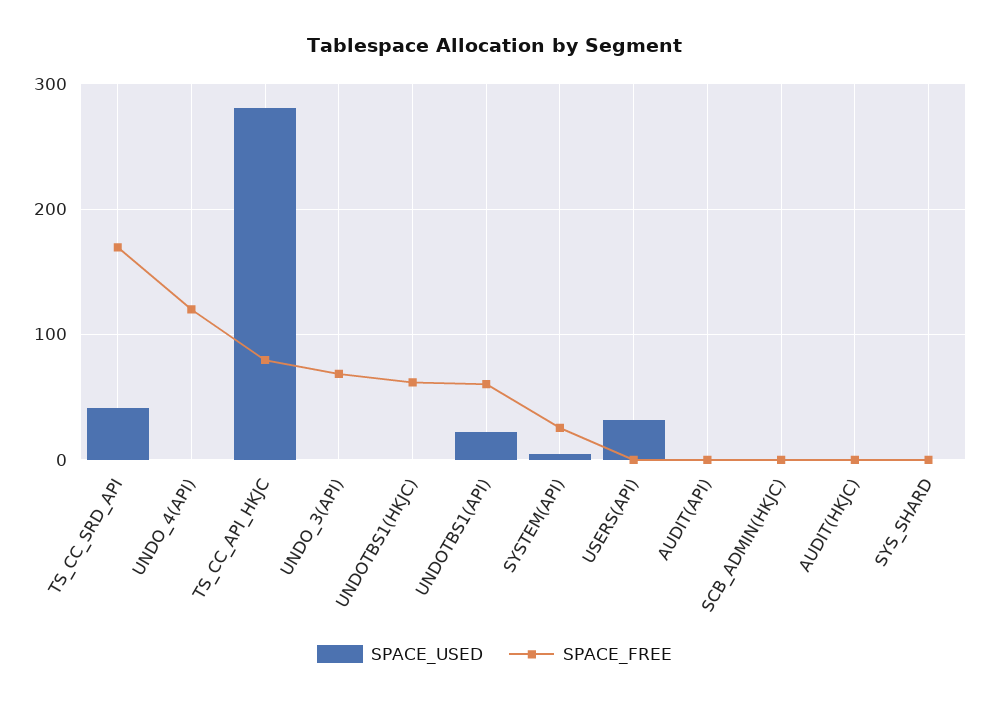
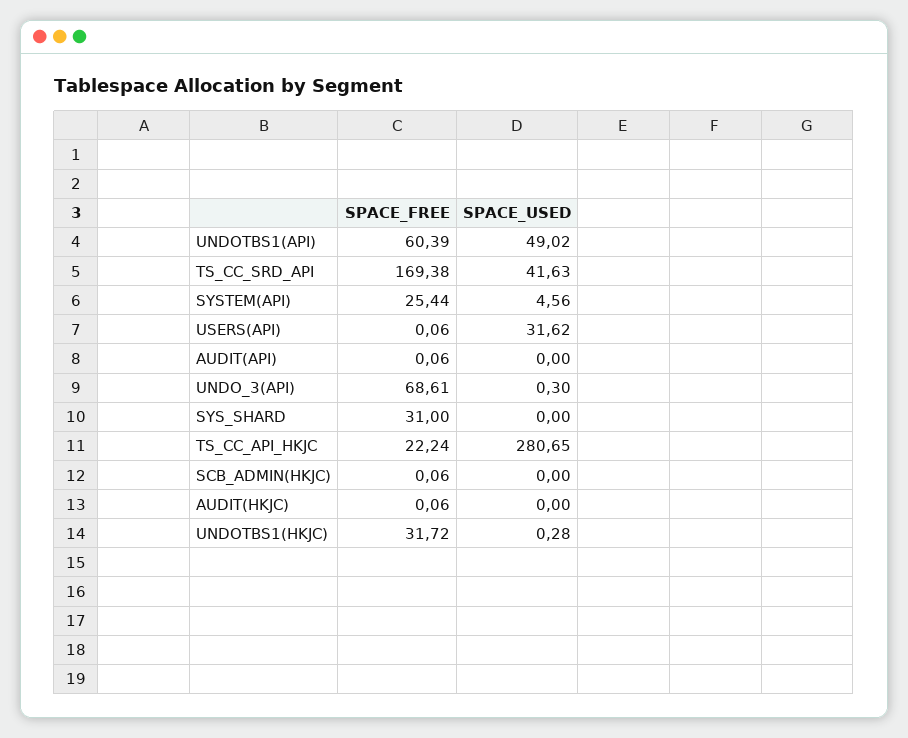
  {
    "SPACE_USED": {
      "TS_CC_SRD_API": 41.63,
-     "UNDO_4(API)": 0,
      "TS_CC_API_HKJC": 280.65,
      "UNDO_3(API)": 0.3,
      "UNDOTBS1(HKJC)": 0.28,
-     "UNDOTBS1(API)": 20,
+     "UNDOTBS1(API)": 49.02,
      "SYSTEM(API)": 4.56,
      "USERS(API)": 31.62,
      "AUDIT(API)": 0,
      "SCB_ADMIN(HKJC)": 0,
      "AUDIT(HKJC)": 0,
      "SYS_SHARD": 0
    },
    "SPACE_FREE": {
      "TS_CC_SRD_API": 169.38,
-     "UNDO_4(API)": 120,
-     "TS_CC_API_HKJC": 80,
+     "TS_CC_API_HKJC": 22.24,
      "UNDO_3(API)": 68.61,
-     "UNDOTBS1(HKJC)": 60,
+     "UNDOTBS1(HKJC)": 31.72,
      "UNDOTBS1(API)": 60.39,
      "SYSTEM(API)": 25.44,
      "USERS(API)": 0.06,
      "AUDIT(API)": 0.06,
      "SCB_ADMIN(HKJC)": 0.06,
      "AUDIT(HKJC)": 0.06,
-     "SYS_SHARD": 0
+     "SYS_SHARD": 31
    }
  }

